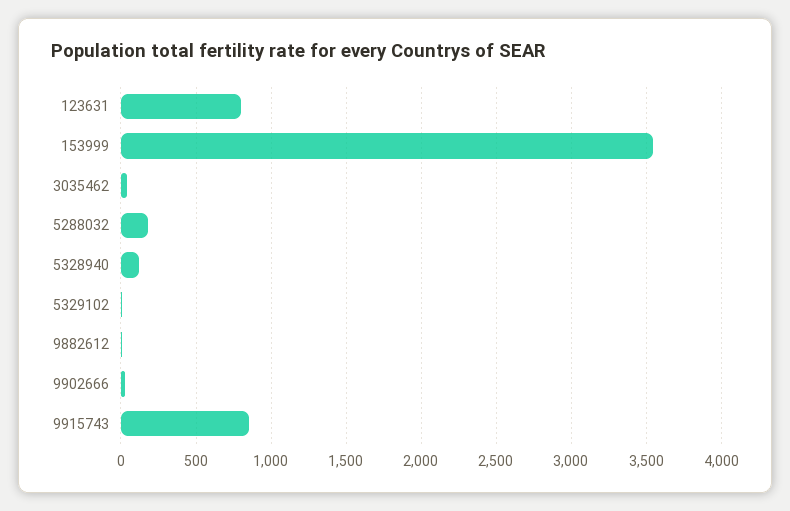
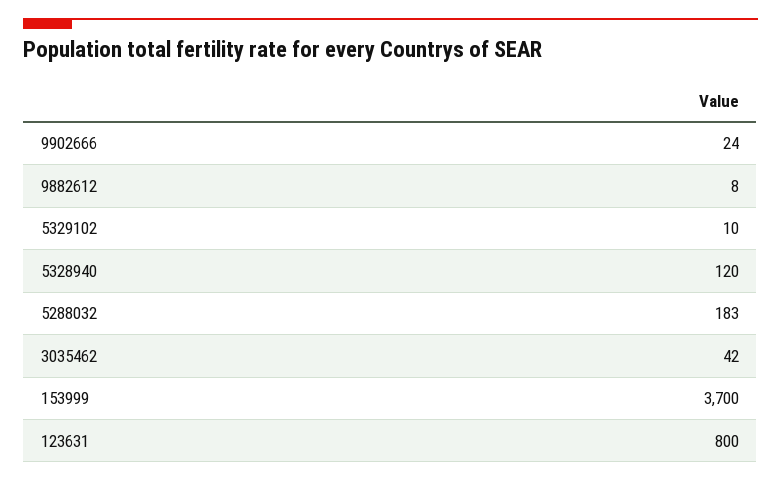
  {
    "123631": 800,
-   "153999": 3550,
+   "153999": 3700,
    "3035462": 42,
    "5288032": 183,
    "5328940": 120,
    "5329102": 10,
    "9882612": 8,
-   "9902666": 24,
+   "9902666": 24
-   "9915743": 850
  }

